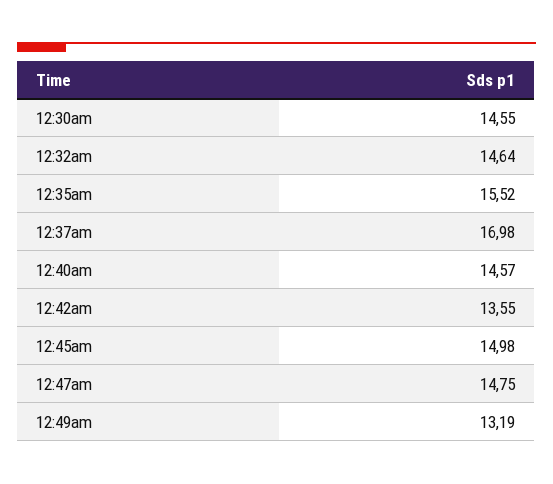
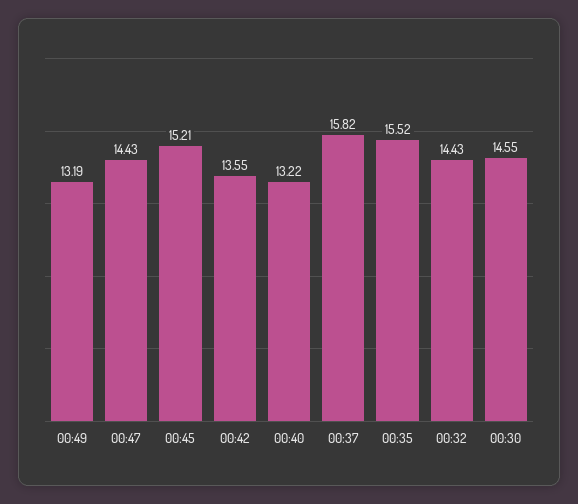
  {
    "12:30am": 14.55,
-   "12:32am": 14.64,
+   "12:32am": 14.43,
    "12:35am": 15.52,
-   "12:37am": 16.98,
+   "12:37am": 15.82,
-   "12:40am": 14.57,
+   "12:40am": 13.22,
    "12:42am": 13.55,
-   "12:45am": 14.98,
+   "12:45am": 15.21,
-   "12:47am": 14.75,
+   "12:47am": 14.43,
    "12:49am": 13.19
  }

